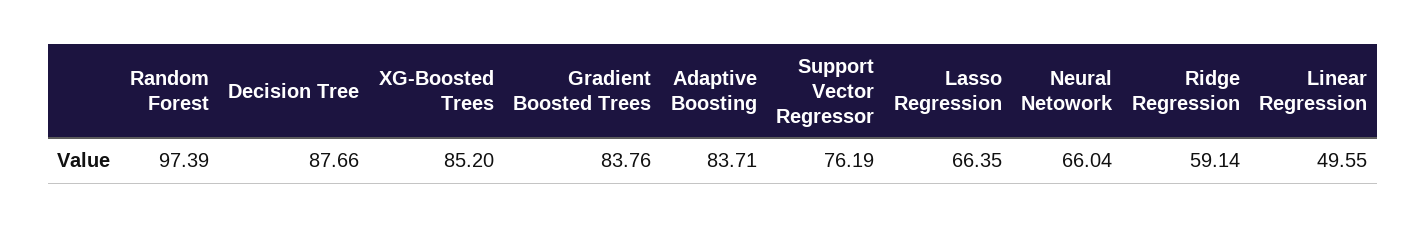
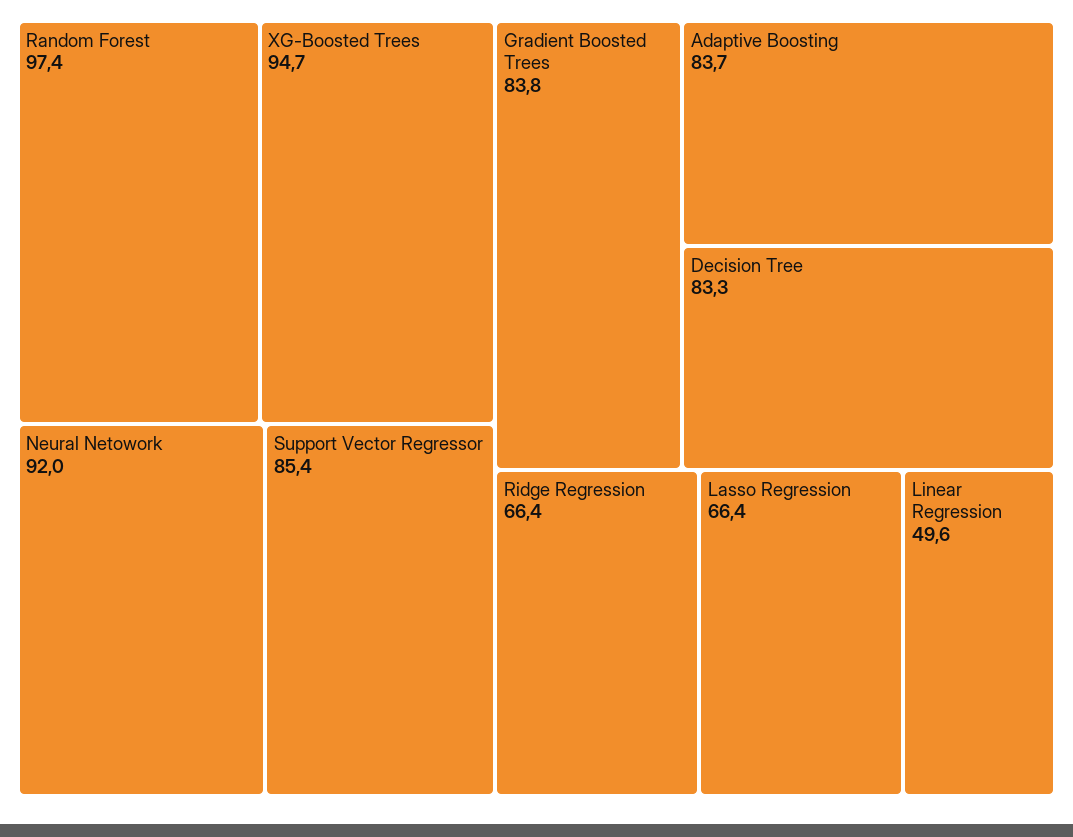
  {
    "Random Forest": 97.39,
-   "Decision Tree": 87.66,
+   "Decision Tree": 83.3,
-   "XG-Boosted Trees": 85.2,
+   "XG-Boosted Trees": 94.7,
    "Gradient Boosted Trees": 83.76,
    "Adaptive Boosting": 83.71,
-   "Support Vector Regressor": 76.19,
+   "Support Vector Regressor": 85.4,
    "Lasso Regression": 66.35,
-   "Neural Netowork": 66.04,
+   "Neural Netowork": 92,
-   "Ridge Regression": 59.14,
+   "Ridge Regression": 66.4,
    "Linear Regression": 49.55
  }

